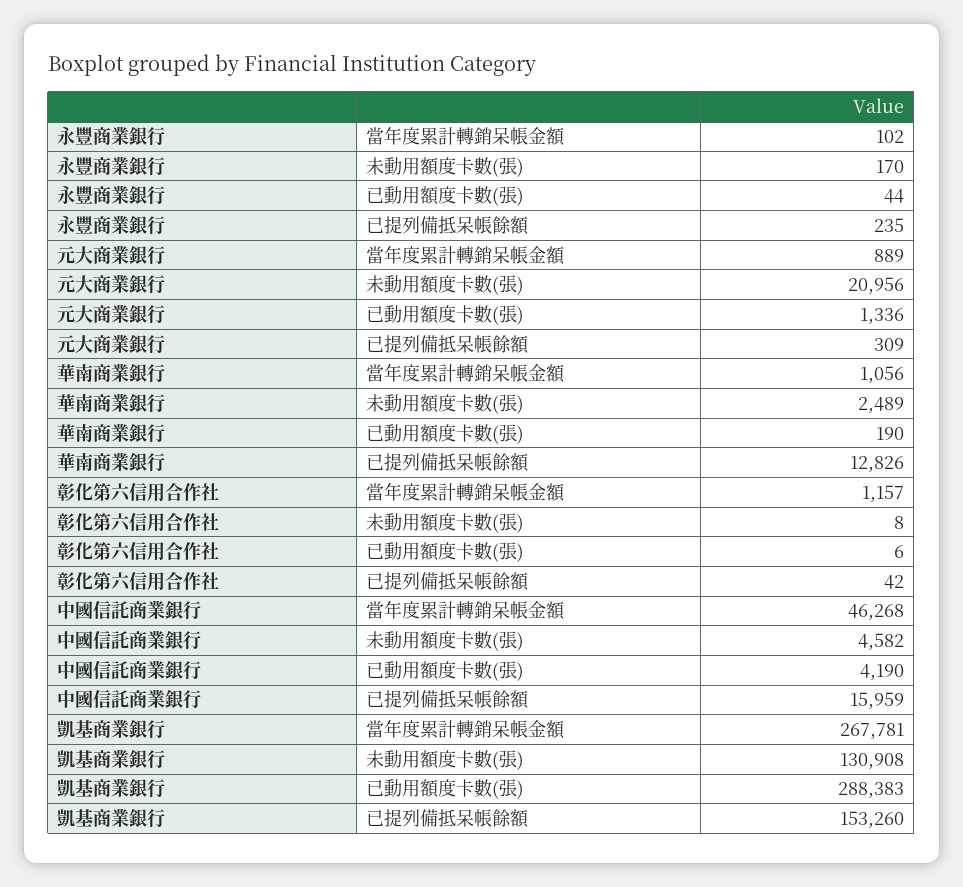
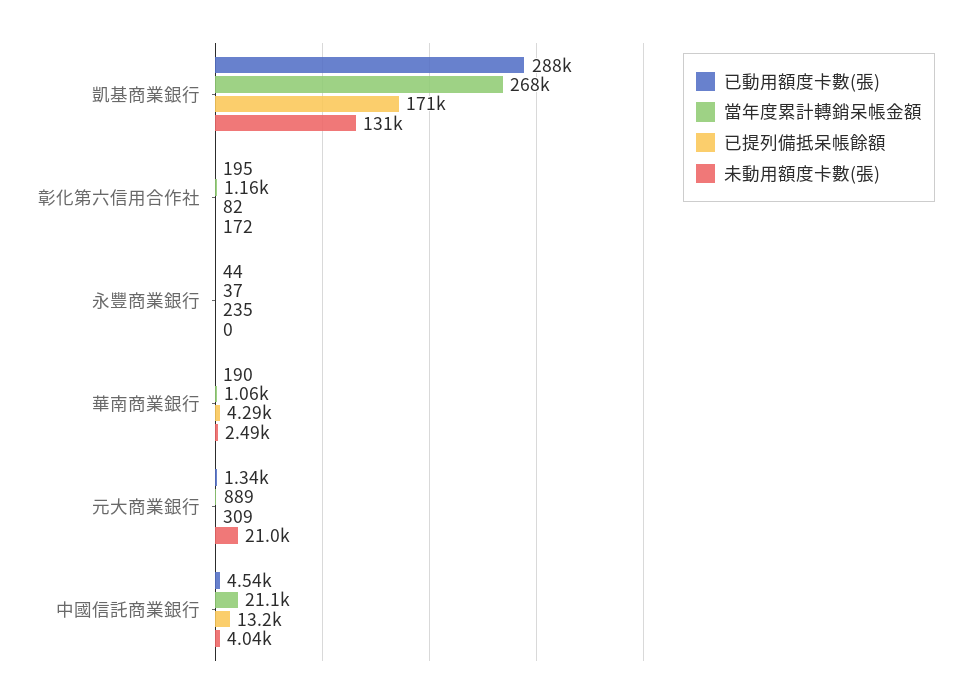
  {
    "當年度累計轉銷呆帳金額": {
-     "永豐商業銀行": 102,
+     "永豐商業銀行": 37,
      "元大商業銀行": 889,
      "華南商業銀行": 1056,
      "彰化第六信用合作社": 1157,
-     "中國信託商業銀行": 46268,
+     "中國信託商業銀行": 21100,
      "凱基商業銀行": 267781
    },
    "未動用額度卡數(張)": {
-     "永豐商業銀行": 170,
+     "永豐商業銀行": 0,
      "元大商業銀行": 20956,
      "華南商業銀行": 2489,
-     "彰化第六信用合作社": 8,
+     "彰化第六信用合作社": 172,
-     "中國信託商業銀行": 4582,
+     "中國信託商業銀行": 4040,
      "凱基商業銀行": 130908
    },
    "已動用額度卡數(張)": {
      "永豐商業銀行": 44,
      "元大商業銀行": 1336,
      "華南商業銀行": 190,
-     "彰化第六信用合作社": 6,
+     "彰化第六信用合作社": 195,
-     "中國信託商業銀行": 4190,
+     "中國信託商業銀行": 4540,
      "凱基商業銀行": 288383
    },
    "已提列備抵呆帳餘額": {
      "永豐商業銀行": 235,
      "元大商業銀行": 309,
-     "華南商業銀行": 12826,
+     "華南商業銀行": 4290,
-     "彰化第六信用合作社": 42,
+     "彰化第六信用合作社": 82,
-     "中國信託商業銀行": 15959,
+     "中國信託商業銀行": 13200,
-     "凱基商業銀行": 153260
+     "凱基商業銀行": 171000
    }
  }

